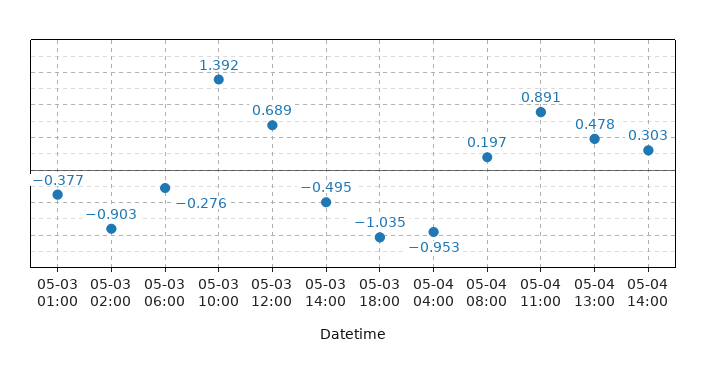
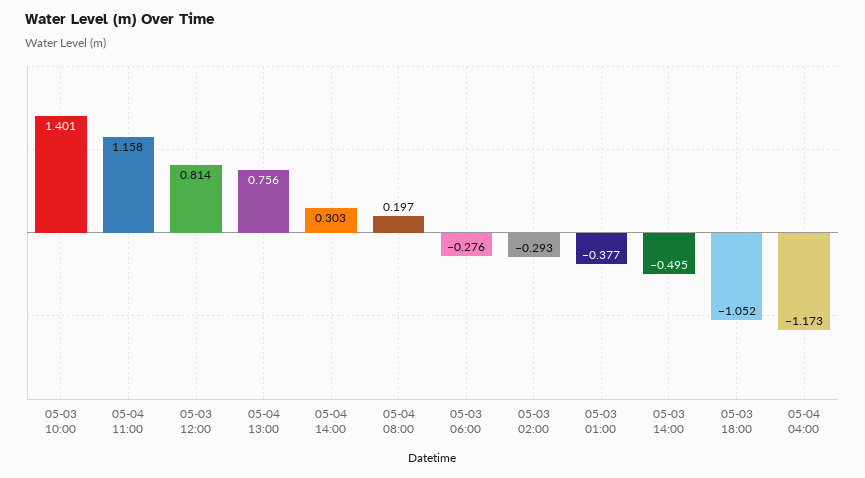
  {
    "05-03 01:00": -0.377,
-   "05-03 02:00": -0.903,
+   "05-03 02:00": -0.293,
    "05-03 06:00": -0.276,
-   "05-03 10:00": 1.392,
+   "05-03 10:00": 1.401,
-   "05-03 12:00": 0.689,
+   "05-03 12:00": 0.814,
    "05-03 14:00": -0.495,
-   "05-03 18:00": -1.035,
+   "05-03 18:00": -1.052,
-   "05-04 04:00": -0.953,
+   "05-04 04:00": -1.173,
    "05-04 08:00": 0.197,
-   "05-04 11:00": 0.891,
+   "05-04 11:00": 1.158,
-   "05-04 13:00": 0.478,
+   "05-04 13:00": 0.756,
    "05-04 14:00": 0.303
  }

